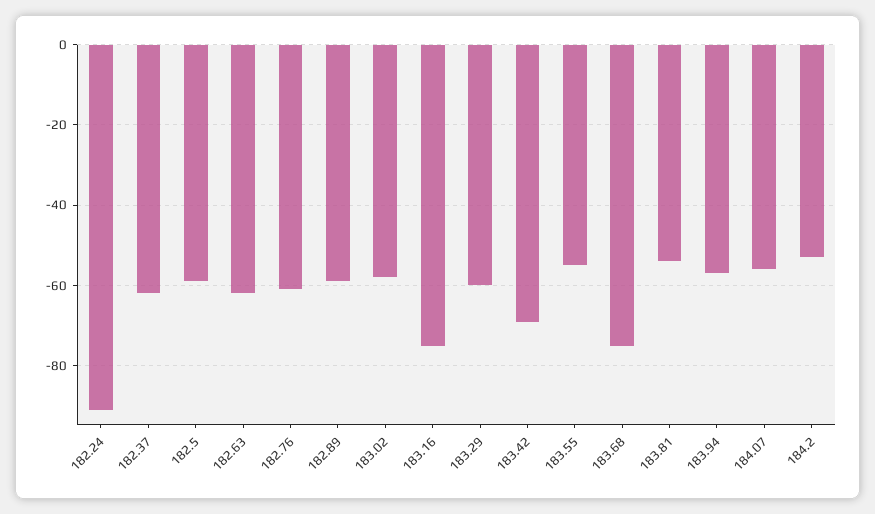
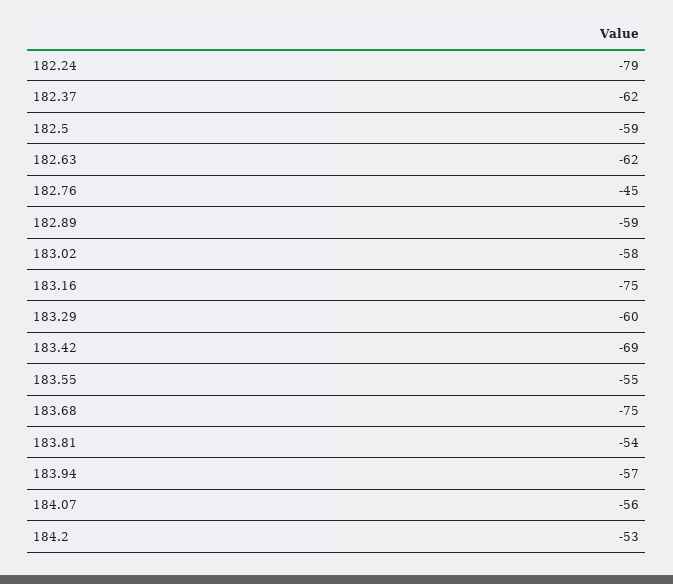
  {
-   "182.24": -90,
+   "182.24": -79,
    "182.37": -62,
    "182.5": -59,
    "182.63": -62,
-   "182.76": -60,
+   "182.76": -45,
    "182.89": -59,
    "183.02": -58,
    "183.16": -75,
    "183.29": -60,
    "183.42": -69,
    "183.55": -55,
    "183.68": -75,
    "183.81": -54,
    "183.94": -57,
    "184.07": -56,
    "184.2": -53
  }

